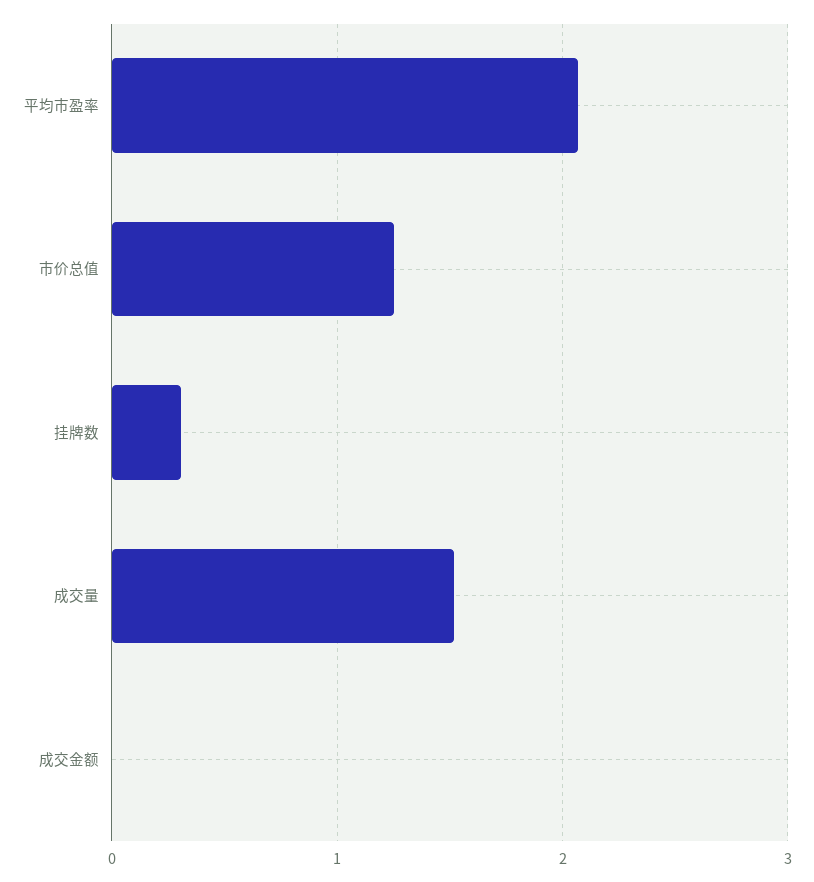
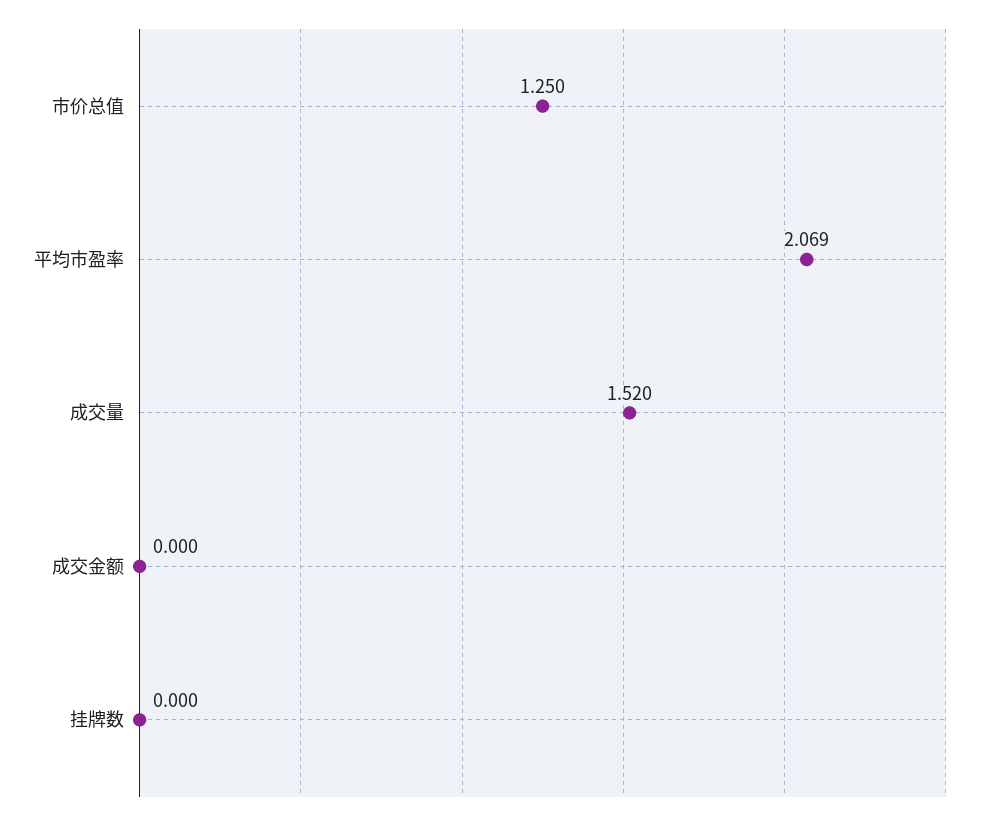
  {
    "平均市盈率": 2.069,
    "市价总值": 1.25,
-   "挂牌数": 0.3,
+   "挂牌数": 0,
    "成交量": 1.52,
    "成交金额": 0
  }

